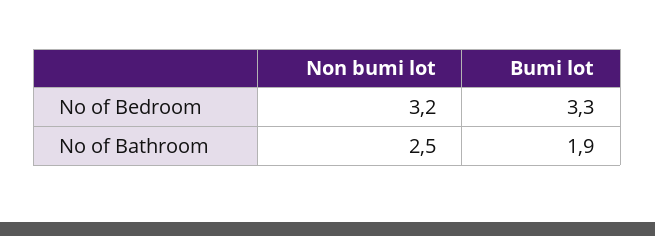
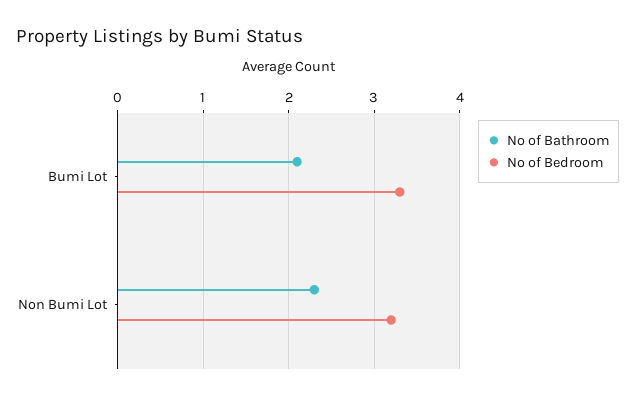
  {
    "No of Bedroom": {
      "Non bumi lot": 3.2,
      "Bumi lot": 3.3
    },
    "No of Bathroom": {
-     "Non bumi lot": 2.5,
+     "Non bumi lot": 2.3,
-     "Bumi lot": 1.9
+     "Bumi lot": 2.1
    }
  }

